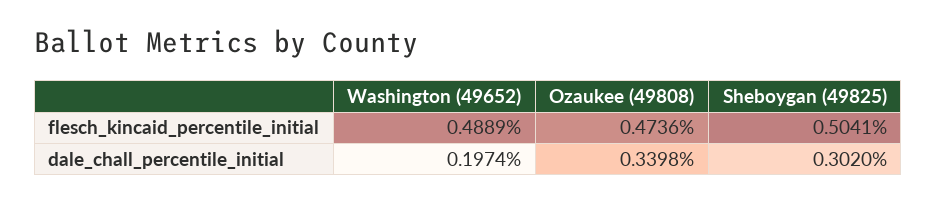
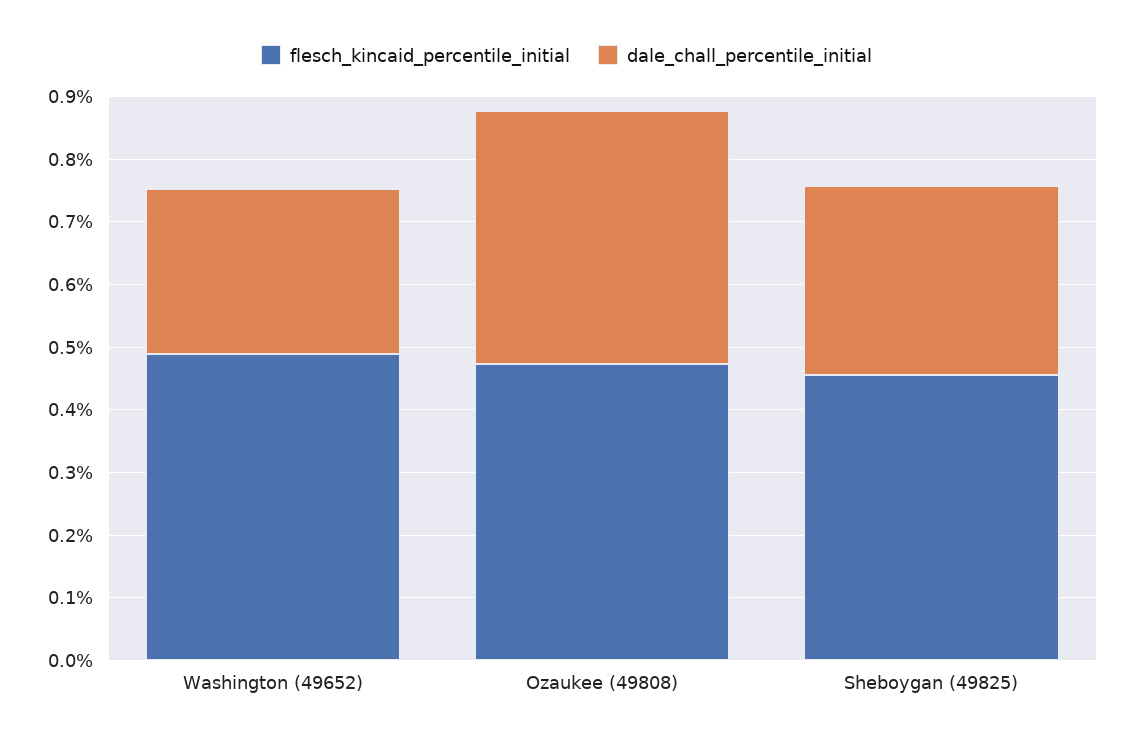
  {
    "flesch_kincaid_percentile_initial": {
      "Washington (49652)": 0.4889,
      "Ozaukee (49808)": 0.4736,
-     "Sheboygan (49825)": 0.5041
+     "Sheboygan (49825)": 0.46
    },
    "dale_chall_percentile_initial": {
-     "Washington (49652)": 0.1974,
+     "Washington (49652)": 0.26,
-     "Ozaukee (49808)": 0.3398,
+     "Ozaukee (49808)": 0.4,
      "Sheboygan (49825)": 0.302
    }
  }

